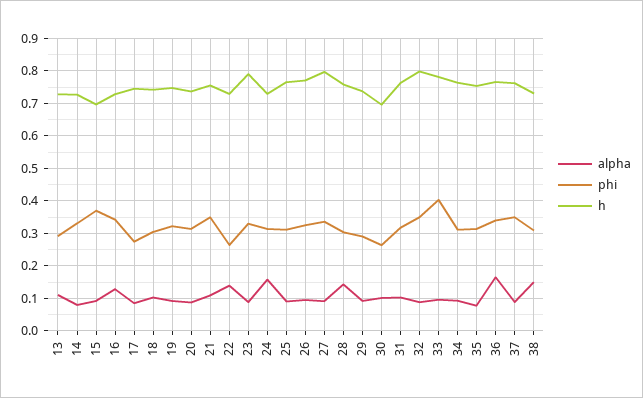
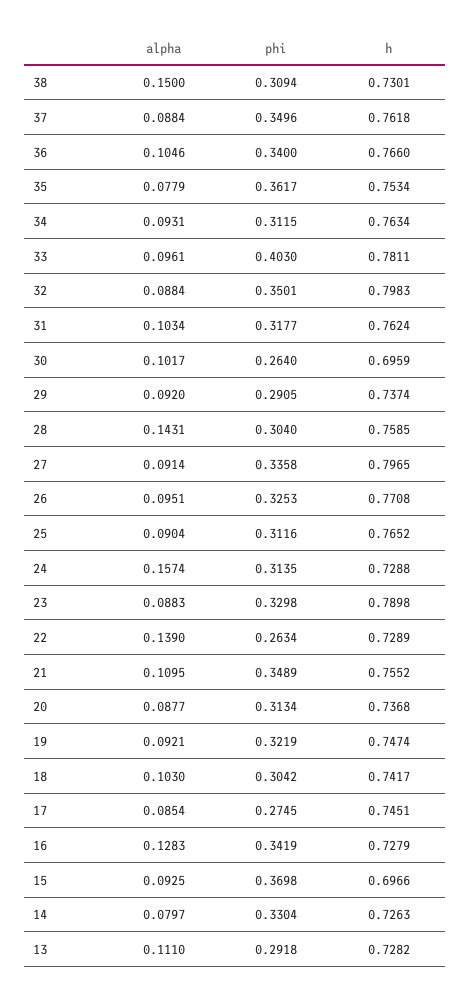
  {
    "alpha": {
      "13": 0.111,
      "14": 0.0797,
      "15": 0.0925,
      "16": 0.1283,
      "17": 0.0854,
      "18": 0.103,
      "19": 0.0921,
      "20": 0.0877,
      "21": 0.1095,
      "22": 0.139,
      "23": 0.0883,
      "24": 0.1574,
      "25": 0.0904,
      "26": 0.0951,
      "27": 0.0914,
      "28": 0.1431,
      "29": 0.092,
      "30": 0.1017,
      "31": 0.1034,
      "32": 0.0884,
      "33": 0.0961,
      "34": 0.0931,
      "35": 0.0779,
-     "36": 0.16,
+     "36": 0.1046,
      "37": 0.0884,
      "38": 0.15
    },
    "phi": {
      "13": 0.2918,
      "14": 0.3304,
      "15": 0.3698,
      "16": 0.3419,
      "17": 0.2745,
      "18": 0.3042,
      "19": 0.3219,
      "20": 0.3134,
      "21": 0.3489,
      "22": 0.2634,
      "23": 0.3298,
      "24": 0.3135,
      "25": 0.3116,
      "26": 0.3253,
      "27": 0.3358,
      "28": 0.304,
      "29": 0.2905,
      "30": 0.264,
      "31": 0.3177,
      "32": 0.3501,
      "33": 0.403,
      "34": 0.3115,
-     "35": 0.32,
+     "35": 0.3617,
      "36": 0.34,
      "37": 0.3496,
      "38": 0.3094
    },
    "h": {
      "13": 0.7282,
      "14": 0.7263,
      "15": 0.6966,
      "16": 0.7279,
      "17": 0.7451,
      "18": 0.7417,
      "19": 0.7474,
      "20": 0.7368,
      "21": 0.7552,
      "22": 0.7289,
      "23": 0.7898,
      "24": 0.7288,
      "25": 0.7652,
      "26": 0.7708,
      "27": 0.7965,
      "28": 0.7585,
      "29": 0.7374,
      "30": 0.6959,
      "31": 0.7624,
      "32": 0.7983,
      "33": 0.7811,
      "34": 0.7634,
      "35": 0.7534,
      "36": 0.766,
      "37": 0.7618,
      "38": 0.7301
    }
  }

